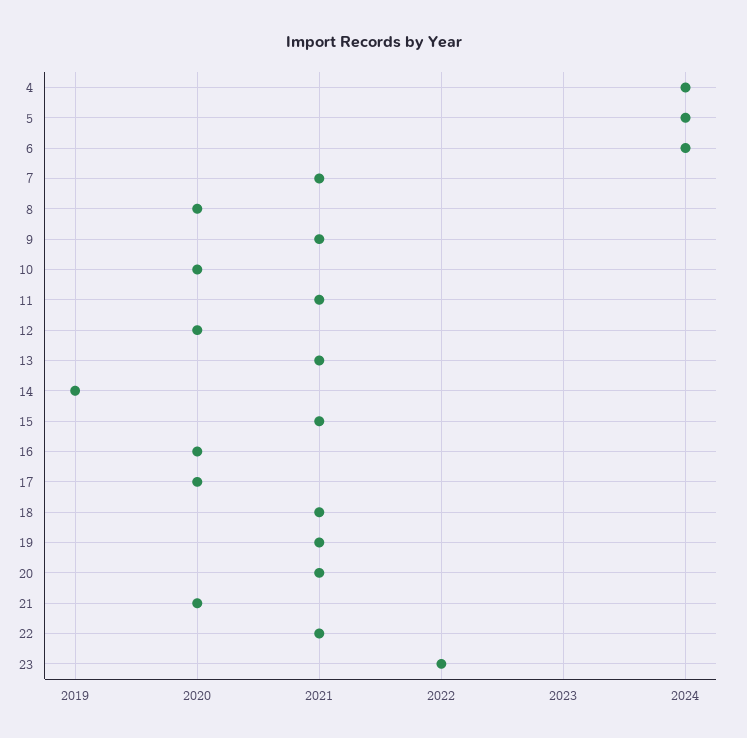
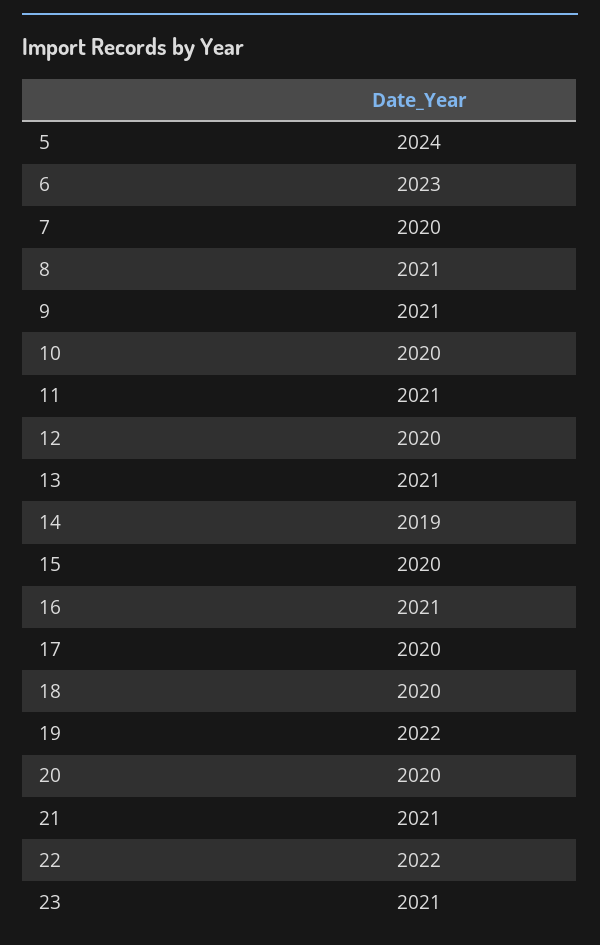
  {
-   "4": 2024,
    "5": 2024,
-   "6": 2024,
+   "6": 2023,
-   "7": 2021,
+   "7": 2020,
-   "8": 2020,
+   "8": 2021,
    "9": 2021,
    "10": 2020,
    "11": 2021,
    "12": 2020,
    "13": 2021,
    "14": 2019,
-   "15": 2021,
+   "15": 2020,
-   "16": 2020,
+   "16": 2021,
    "17": 2020,
-   "18": 2021,
+   "18": 2020,
-   "19": 2021,
+   "19": 2022,
-   "20": 2021,
+   "20": 2020,
-   "21": 2020,
+   "21": 2021,
-   "22": 2021,
+   "22": 2022,
-   "23": 2022
+   "23": 2021
  }

